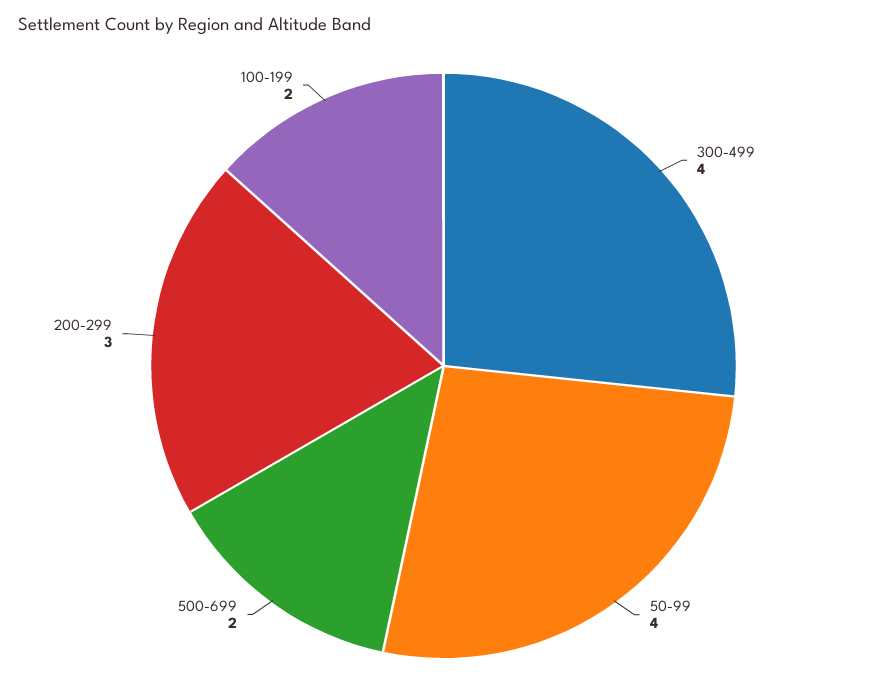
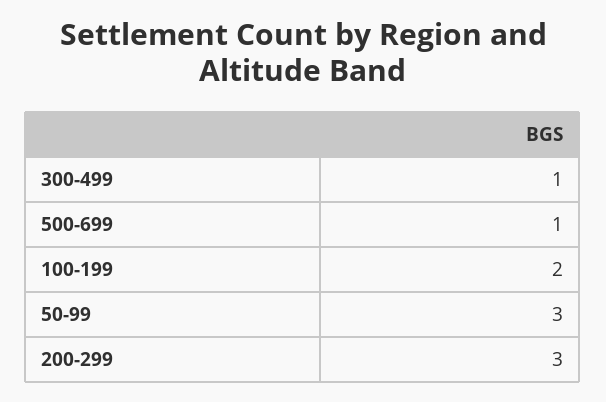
  {
-   "300-499": 4,
+   "300-499": 1,
-   "50-99": 4,
+   "50-99": 3,
-   "500-699": 2,
+   "500-699": 1,
    "200-299": 3,
    "100-199": 2
  }

